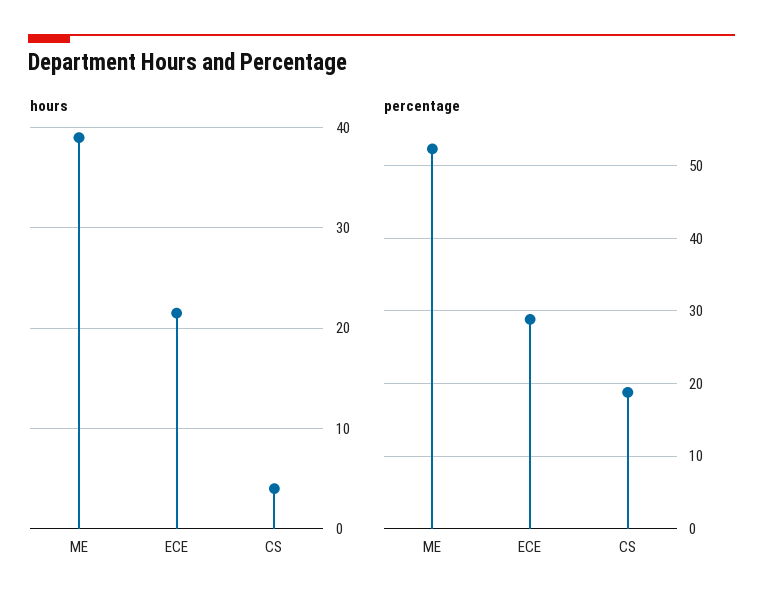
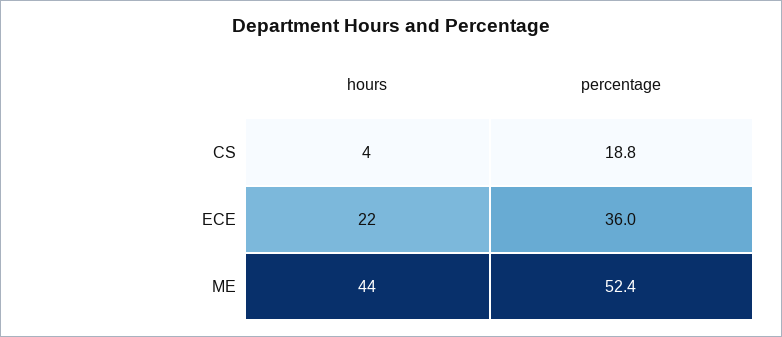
  {
    "hours": {
-     "ME": 39,
+     "ME": 44,
      "ECE": 22,
      "CS": 4
    },
    "percentage": {
      "ME": 52.4,
-     "ECE": 29,
+     "ECE": 36,
      "CS": 18.8
    }
  }

